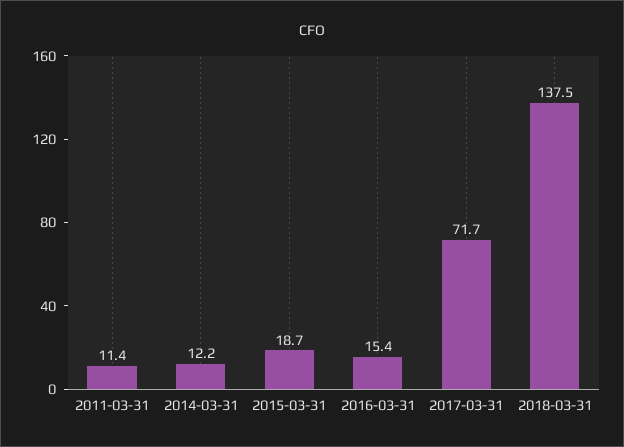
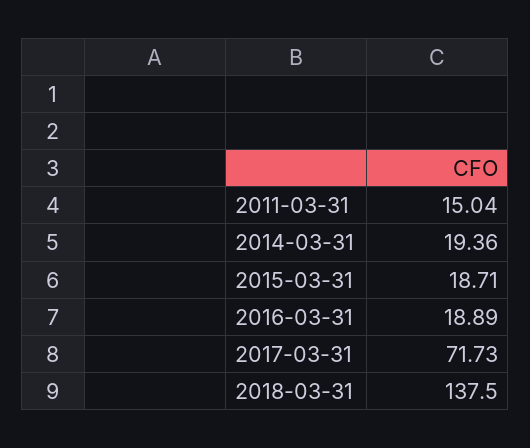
  {
-   "2011-03-31": 11.4,
+   "2011-03-31": 15.04,
-   "2014-03-31": 12.2,
+   "2014-03-31": 19.36,
    "2015-03-31": 18.71,
-   "2016-03-31": 15.4,
+   "2016-03-31": 18.89,
    "2017-03-31": 71.73,
    "2018-03-31": 137.5
  }

